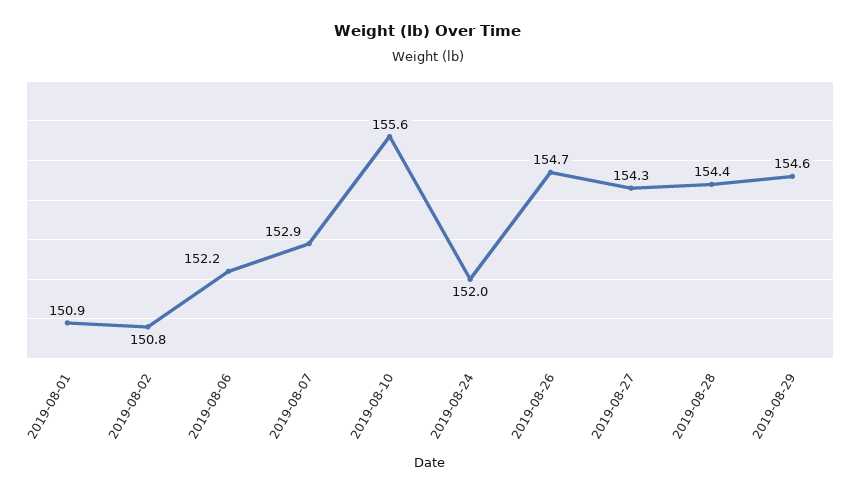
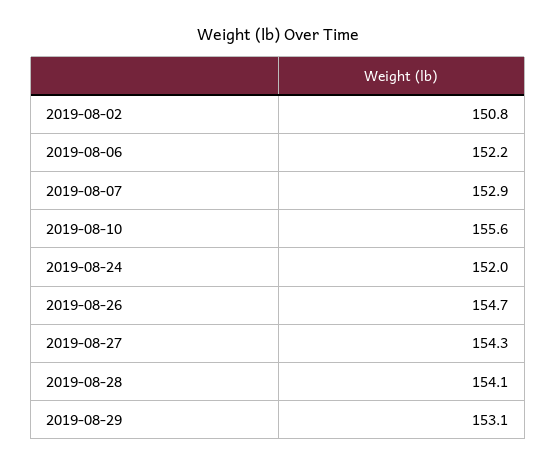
  {
-   "2019-08-01": 150.9,
    "2019-08-02": 150.8,
    "2019-08-06": 152.2,
    "2019-08-07": 152.9,
    "2019-08-10": 155.6,
    "2019-08-24": 152,
    "2019-08-26": 154.7,
    "2019-08-27": 154.3,
-   "2019-08-28": 154.4,
+   "2019-08-28": 154.1,
-   "2019-08-29": 154.6
+   "2019-08-29": 153.1
  }

